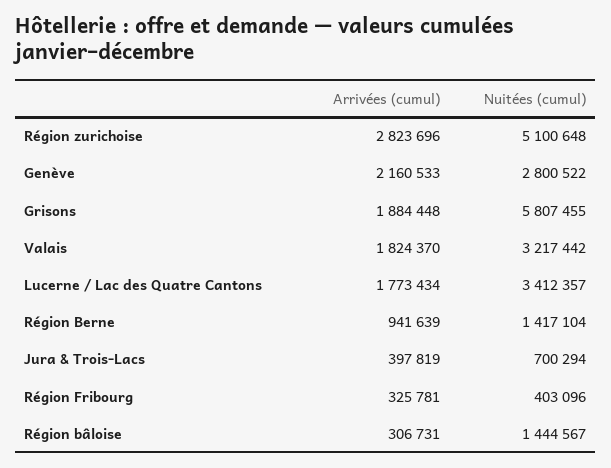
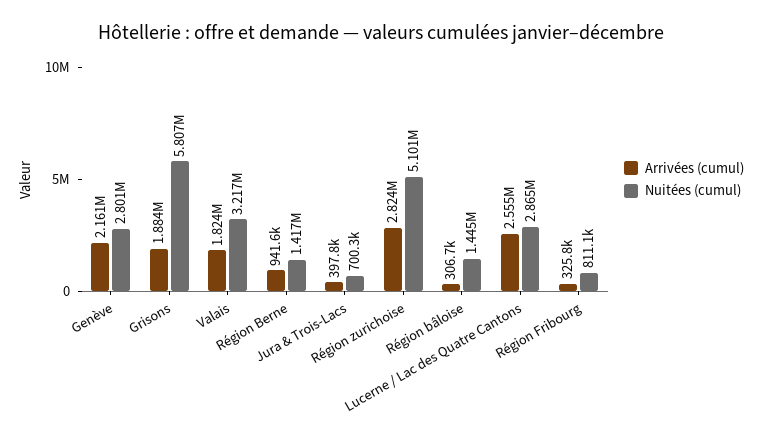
  {
    "Arrivées (cumul)": {
      "Région zurichoise": 2823696,
      "Genève": 2160533,
      "Grisons": 1884448,
      "Valais": 1824370,
-     "Lucerne / Lac des Quatre Cantons": 1773434,
+     "Lucerne / Lac des Quatre Cantons": 2555000,
      "Région Berne": 941639,
      "Jura & Trois-Lacs": 397819,
      "Région Fribourg": 325781,
      "Région bâloise": 306731
    },
    "Nuitées (cumul)": {
      "Région zurichoise": 5100648,
      "Genève": 2800522,
      "Grisons": 5807455,
      "Valais": 3217442,
-     "Lucerne / Lac des Quatre Cantons": 3412357,
+     "Lucerne / Lac des Quatre Cantons": 2865000,
      "Région Berne": 1417104,
      "Jura & Trois-Lacs": 700294,
-     "Région Fribourg": 403096,
+     "Région Fribourg": 811100,
      "Région bâloise": 1444567
    }
  }

